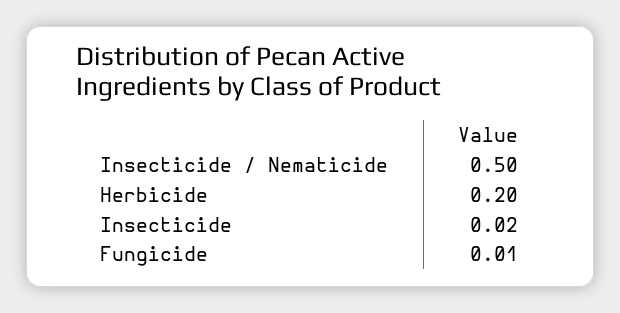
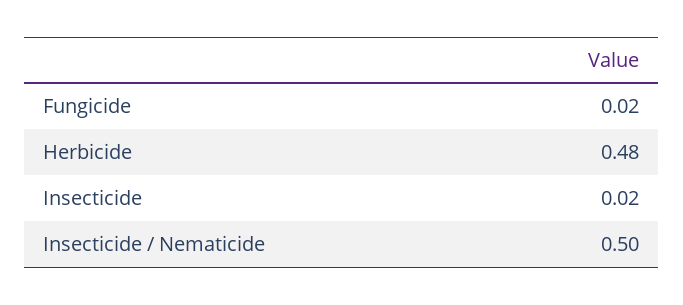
  {
    "Insecticide / Nematicide": 0.5,
-   "Herbicide": 0.2,
+   "Herbicide": 0.48,
    "Insecticide": 0.02,
-   "Fungicide": 0.01
+   "Fungicide": 0.02
  }

